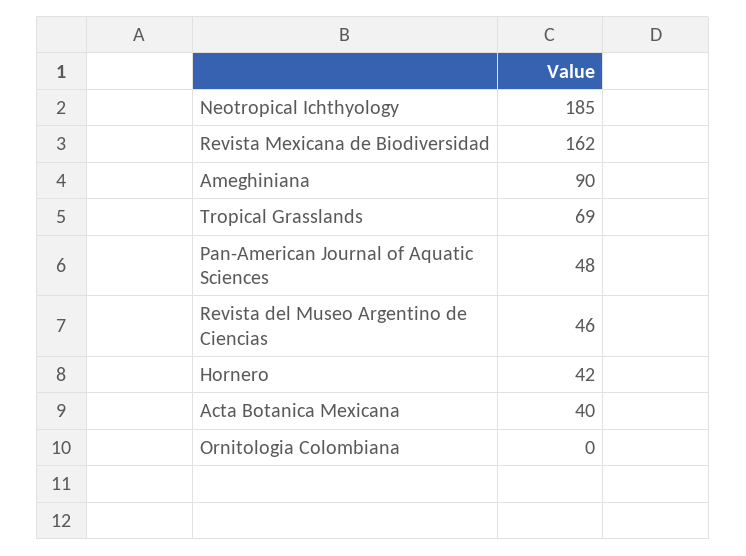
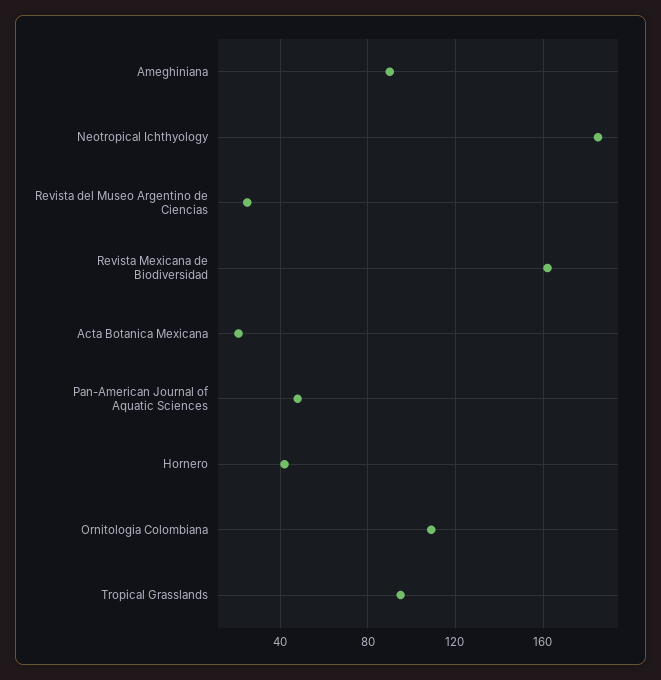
  {
    "Neotropical Ichthyology": 185,
    "Revista Mexicana de Biodiversidad": 162,
    "Ameghiniana": 90,
-   "Tropical Grasslands": 69,
+   "Tropical Grasslands": 95,
    "Pan-American Journal of Aquatic Sciences": 48,
-   "Revista del Museo Argentino de Ciencias": 46,
+   "Revista del Museo Argentino de Ciencias": 25,
    "Hornero": 42,
-   "Acta Botanica Mexicana": 40,
+   "Acta Botanica Mexicana": 20,
-   "Ornitologia Colombiana": 0
+   "Ornitologia Colombiana": 110
  }

